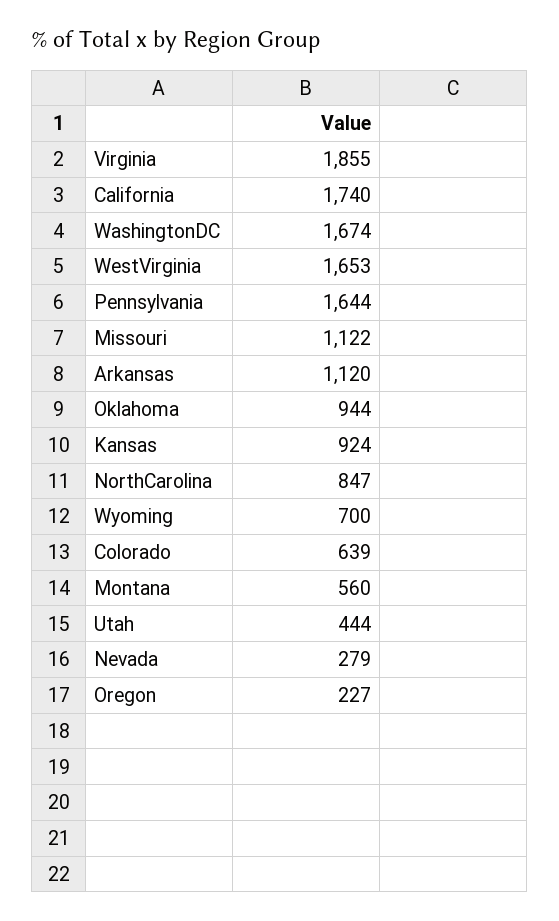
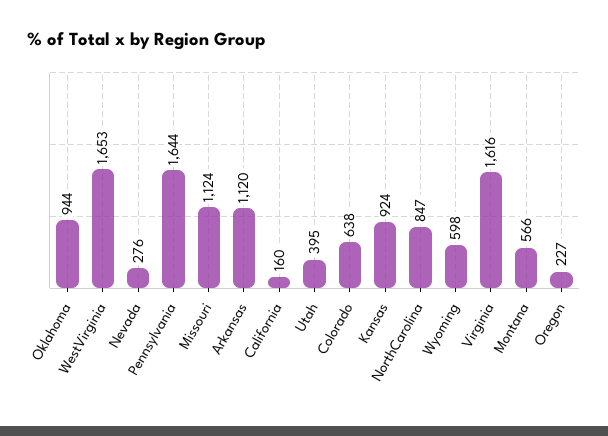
  {
-   "Virginia": 1855,
+   "Virginia": 1616,
-   "California": 1740,
+   "California": 160,
-   "WashingtonDC": 1674,
    "WestVirginia": 1653,
    "Pennsylvania": 1644,
-   "Missouri": 1122,
+   "Missouri": 1124,
    "Arkansas": 1120,
    "Oklahoma": 944,
    "Kansas": 924,
    "NorthCarolina": 847,
-   "Wyoming": 700,
+   "Wyoming": 598,
-   "Colorado": 639,
+   "Colorado": 638,
-   "Montana": 560,
+   "Montana": 566,
-   "Utah": 444,
+   "Utah": 395,
-   "Nevada": 279,
+   "Nevada": 276,
    "Oregon": 227
  }

